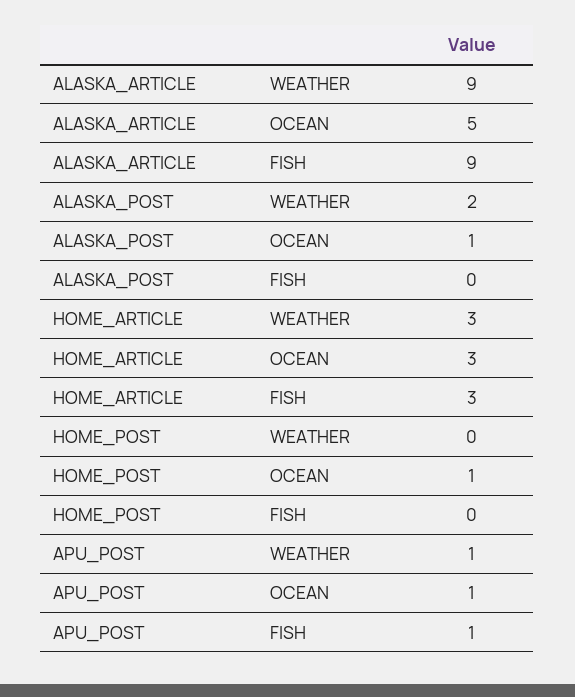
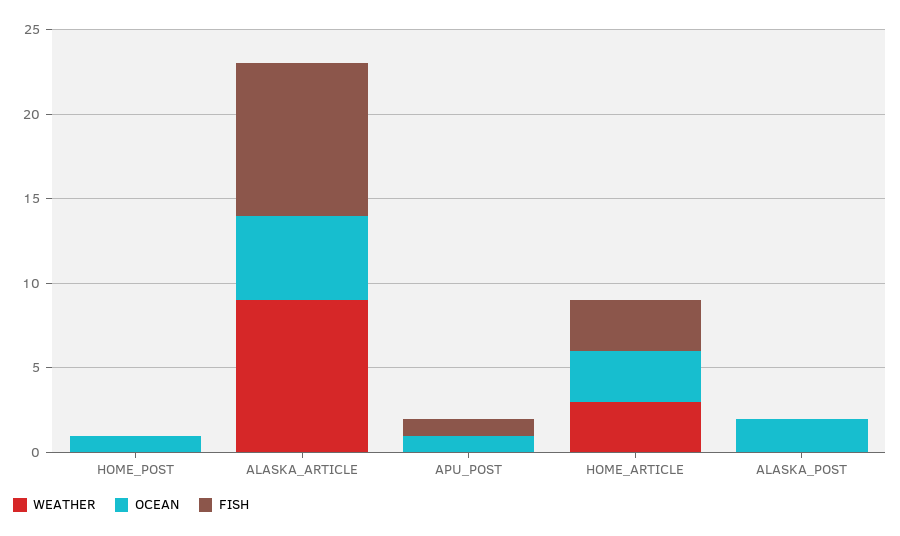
  {
    "WEATHER": {
      "ALASKA_ARTICLE": 9,
-     "ALASKA_POST": 2,
+     "ALASKA_POST": 0,
      "HOME_ARTICLE": 3,
      "HOME_POST": 0,
-     "APU_POST": 1
+     "APU_POST": 0
    },
    "OCEAN": {
      "ALASKA_ARTICLE": 5,
-     "ALASKA_POST": 1,
+     "ALASKA_POST": 2,
      "HOME_ARTICLE": 3,
      "HOME_POST": 1,
      "APU_POST": 1
    },
    "FISH": {
      "ALASKA_ARTICLE": 9,
      "ALASKA_POST": 0,
      "HOME_ARTICLE": 3,
      "HOME_POST": 0,
      "APU_POST": 1
    }
  }

